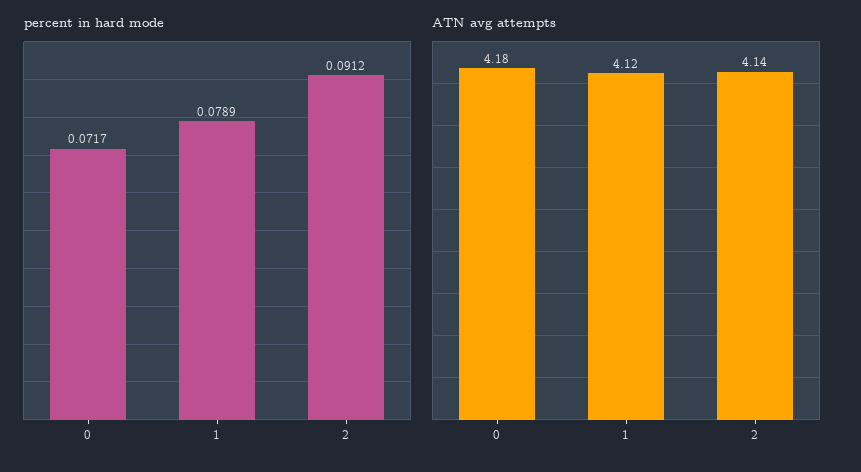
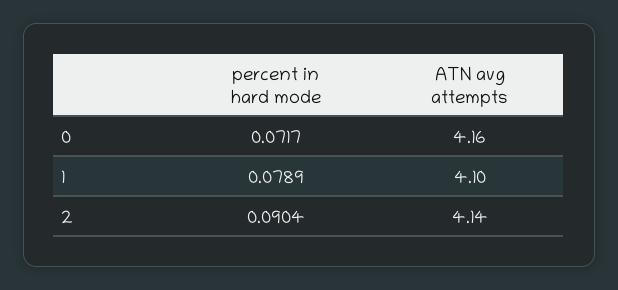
  {
    "percent in hard mode": {
      "0": 0.0717,
      "1": 0.0789,
-     "2": 0.0912
+     "2": 0.0904
    },
    "ATN avg attempts": {
-     "0": 4.18,
+     "0": 4.16,
-     "1": 4.12,
+     "1": 4.1,
      "2": 4.14
    }
  }

